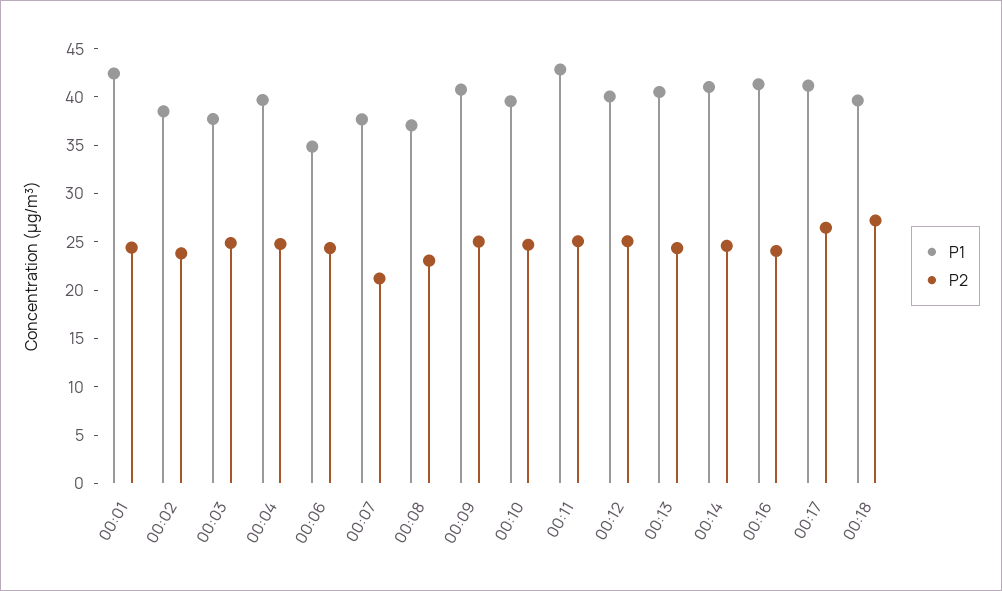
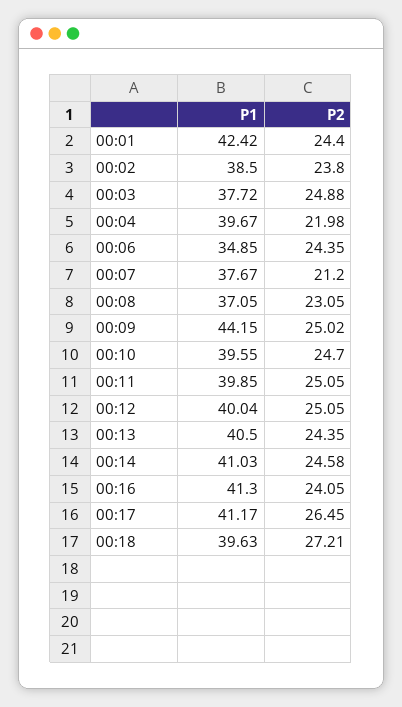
  {
    "P1": {
      "00:01": 42.42,
      "00:02": 38.5,
      "00:03": 37.72,
      "00:04": 39.67,
      "00:06": 34.85,
      "00:07": 37.67,
      "00:08": 37.05,
-     "00:09": 41,
+     "00:09": 44.15,
      "00:10": 39.55,
-     "00:11": 43,
+     "00:11": 39.85,
      "00:12": 40.04,
      "00:13": 40.5,
      "00:14": 41.03,
      "00:16": 41.3,
      "00:17": 41.17,
      "00:18": 39.63
    },
    "P2": {
      "00:01": 24.4,
      "00:02": 23.8,
      "00:03": 24.88,
-     "00:04": 25,
+     "00:04": 21.98,
      "00:06": 24.35,
      "00:07": 21.2,
      "00:08": 23.05,
      "00:09": 25.02,
      "00:10": 24.7,
      "00:11": 25.05,
      "00:12": 25.05,
      "00:13": 24.35,
      "00:14": 24.58,
      "00:16": 24.05,
      "00:17": 26.45,
      "00:18": 27.21
    }
  }

